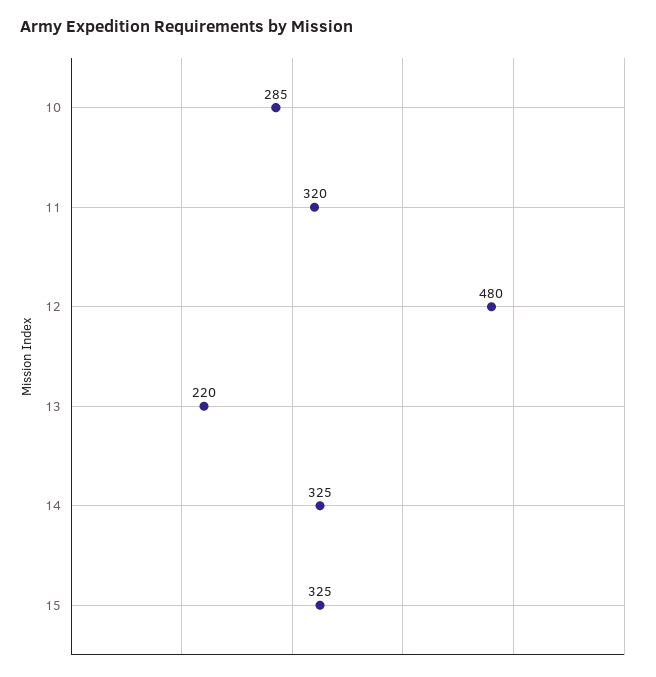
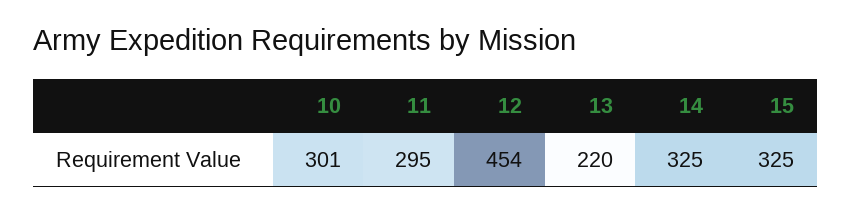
  {
-   "10": 285,
+   "10": 301,
-   "11": 320,
+   "11": 295,
-   "12": 480,
+   "12": 454,
    "13": 220,
    "14": 325,
    "15": 325
  }

